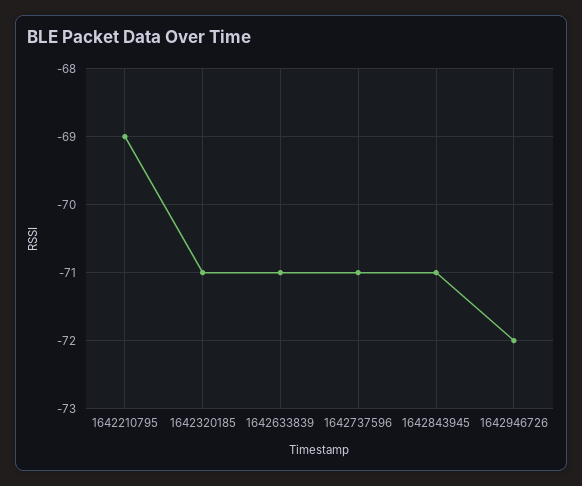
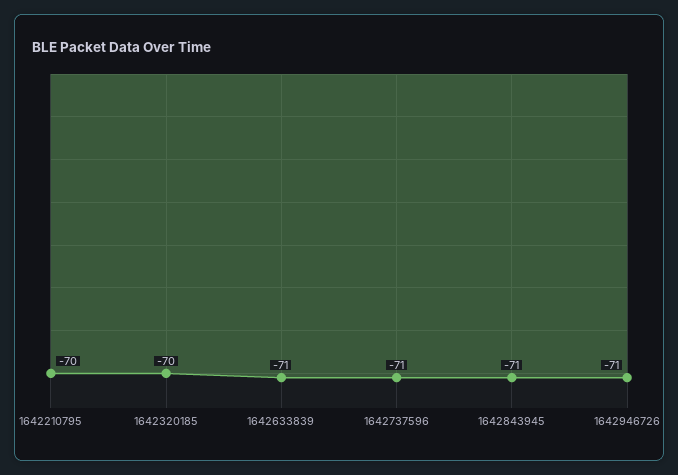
  {
-   "1642210795": -69,
+   "1642210795": -70,
-   "1642320185": -71,
+   "1642320185": -70,
    "1642633839": -71,
    "1642737596": -71,
    "1642843945": -71,
-   "1642946726": -72
+   "1642946726": -71
  }

